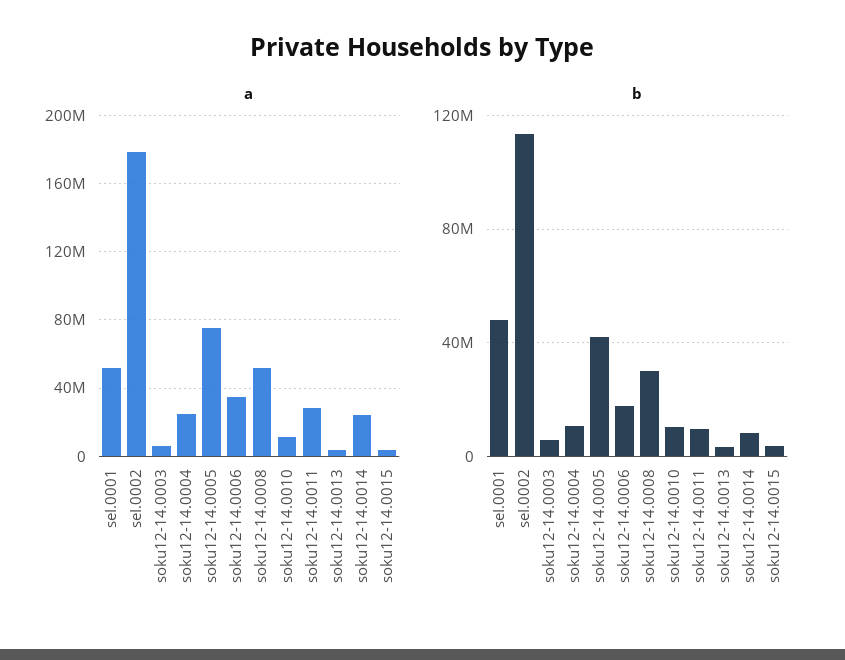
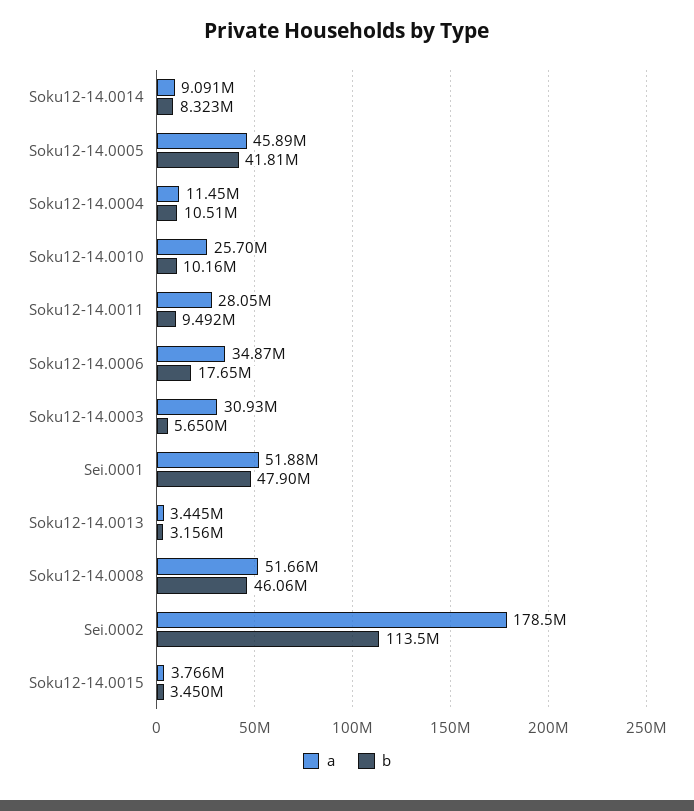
  {
    "a": {
      "seI.0001": 51880000,
      "seI.0002": 178500000,
-     "soku12-14.0003": 5000000,
+     "soku12-14.0003": 30930000,
-     "soku12-14.0004": 25000000,
+     "soku12-14.0004": 11450000,
-     "soku12-14.0005": 75000000,
+     "soku12-14.0005": 45890000,
      "soku12-14.0006": 34870000,
      "soku12-14.0008": 51660000,
-     "soku12-14.0010": 10000000,
+     "soku12-14.0010": 25700000,
      "soku12-14.0011": 28050000,
      "soku12-14.0013": 3445000,
-     "soku12-14.0014": 25000000,
+     "soku12-14.0014": 9091000,
      "soku12-14.0015": 3766000
    },
    "b": {
      "seI.0001": 47900000,
      "seI.0002": 113500000,
      "soku12-14.0003": 5650000,
      "soku12-14.0004": 10510000,
      "soku12-14.0005": 41810000,
      "soku12-14.0006": 17650000,
-     "soku12-14.0008": 30000000,
+     "soku12-14.0008": 46060000,
      "soku12-14.0010": 10160000,
      "soku12-14.0011": 9492000,
      "soku12-14.0013": 3156000,
      "soku12-14.0014": 8323000,
      "soku12-14.0015": 3450000
    }
  }

